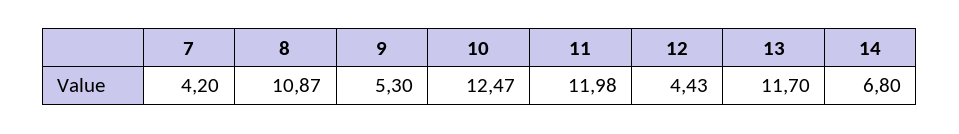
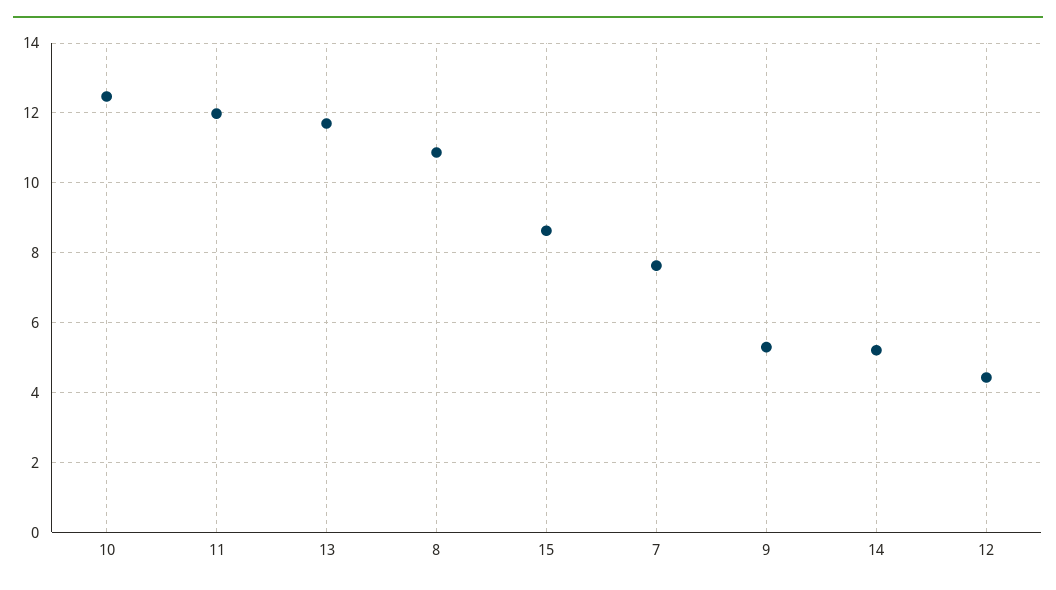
  {
-   "7": 4.2,
+   "7": 7.6,
    "8": 10.87,
    "9": 5.3,
    "10": 12.47,
    "11": 11.98,
    "12": 4.43,
    "13": 11.7,
-   "14": 6.8
+   "14": 5.2,
+   "15": 8.6
  }

